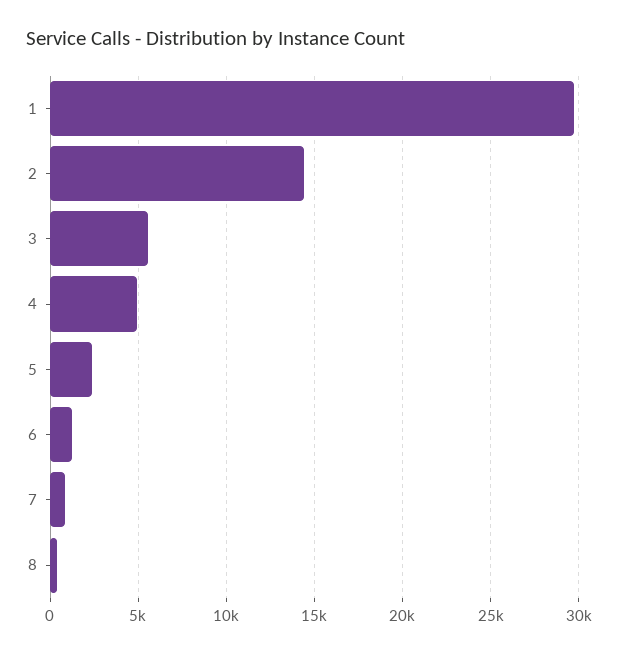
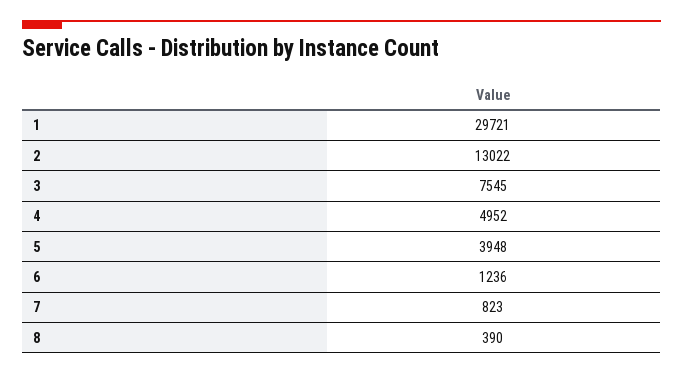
  {
    "1": 29721,
-   "2": 14500,
+   "2": 13022,
-   "3": 5500,
+   "3": 7545,
    "4": 4952,
-   "5": 2500,
+   "5": 3948,
    "6": 1236,
    "7": 823,
    "8": 390
  }

